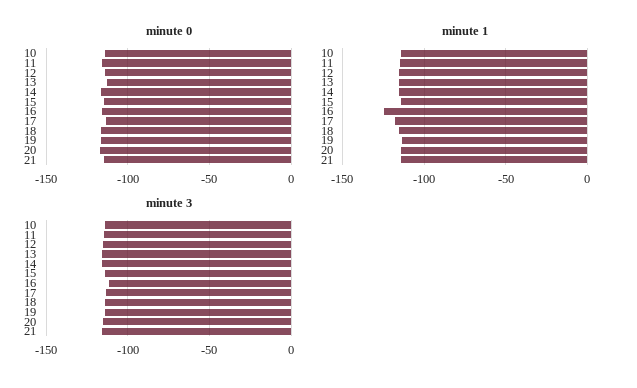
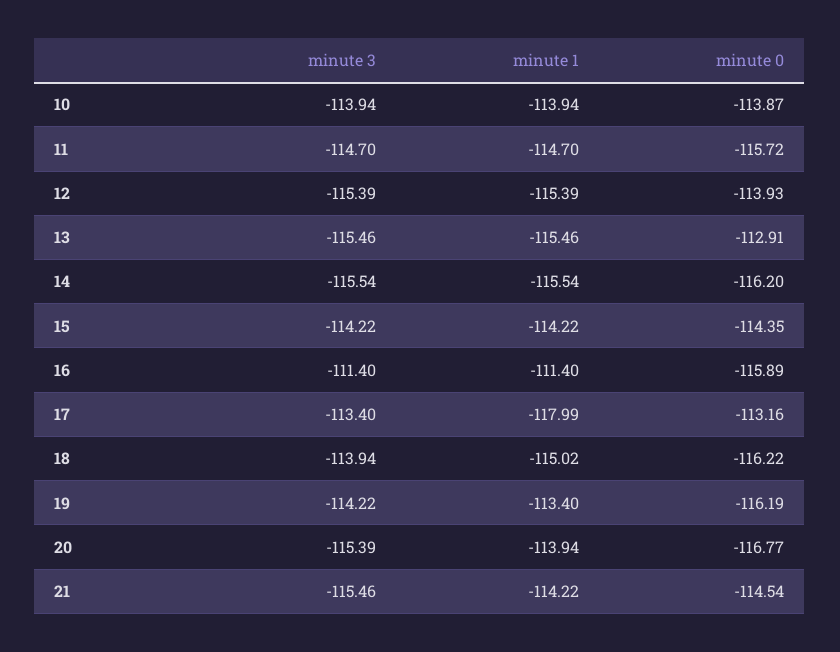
  {
    "minute 0": {
      "10": -113.87,
      "11": -115.72,
      "12": -113.93,
      "13": -112.91,
      "14": -116.2,
      "15": -114.35,
      "16": -115.89,
      "17": -113.16,
      "18": -116.22,
      "19": -116.19,
      "20": -116.77,
      "21": -114.54
    },
    "minute 1": {
      "10": -113.94,
      "11": -114.7,
      "12": -115.39,
      "13": -115.46,
      "14": -115.54,
      "15": -114.22,
-     "16": -125,
+     "16": -111.4,
      "17": -117.99,
      "18": -115.02,
      "19": -113.4,
      "20": -113.94,
      "21": -114.22
    },
    "minute 3": {
      "10": -113.94,
      "11": -114.7,
      "12": -115.39,
      "13": -115.46,
      "14": -115.54,
      "15": -114.22,
      "16": -111.4,
      "17": -113.4,
      "18": -113.94,
      "19": -114.22,
      "20": -115.39,
      "21": -115.46
    }
  }

